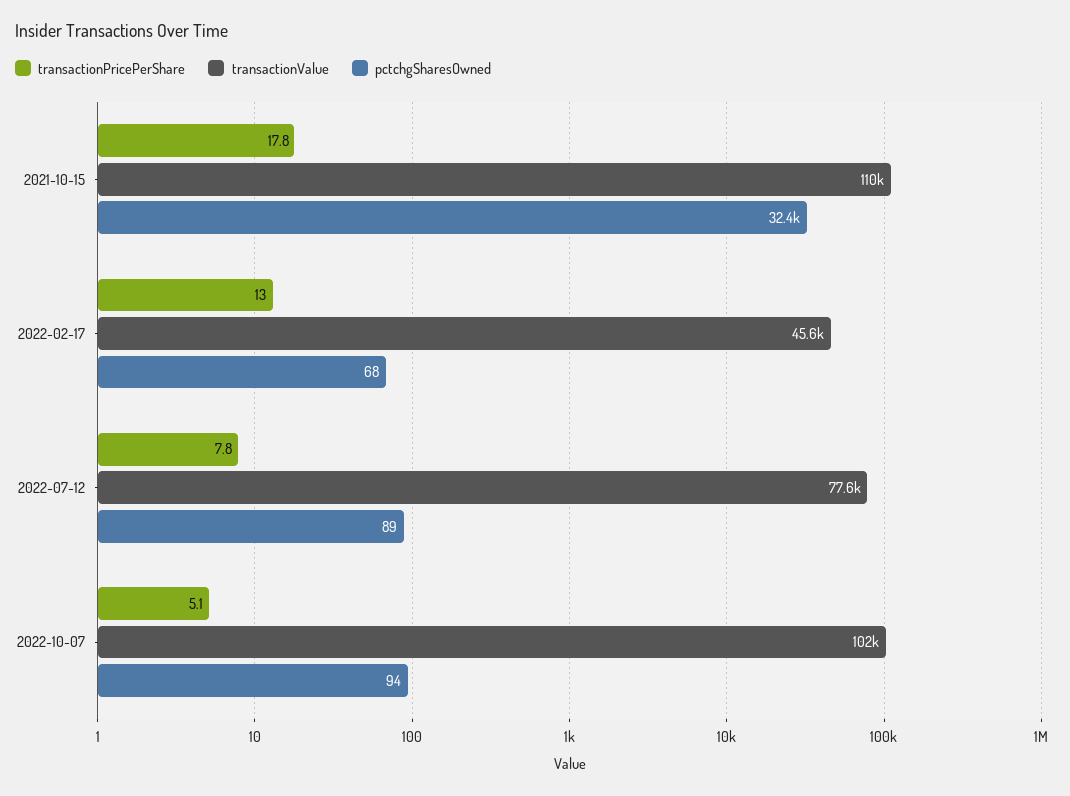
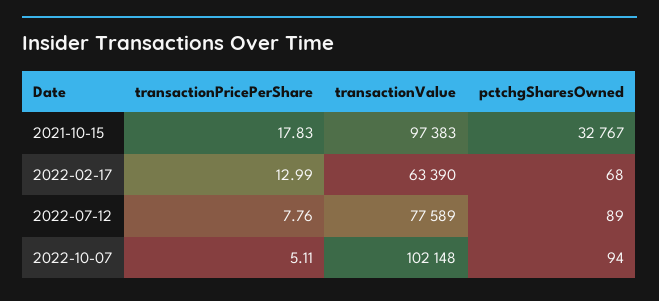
  {
    "transactionPricePerShare": {
      "2021-10-15": 17.83,
      "2022-02-17": 12.99,
      "2022-07-12": 7.76,
      "2022-10-07": 5.11
    },
    "transactionValue": {
-     "2021-10-15": 110000,
+     "2021-10-15": 97383,
-     "2022-02-17": 45600,
+     "2022-02-17": 63390,
      "2022-07-12": 77589,
      "2022-10-07": 102148
    },
    "pctchgSharesOwned": {
-     "2021-10-15": 32400,
+     "2021-10-15": 32767,
      "2022-02-17": 68,
      "2022-07-12": 89,
      "2022-10-07": 94
    }
  }

